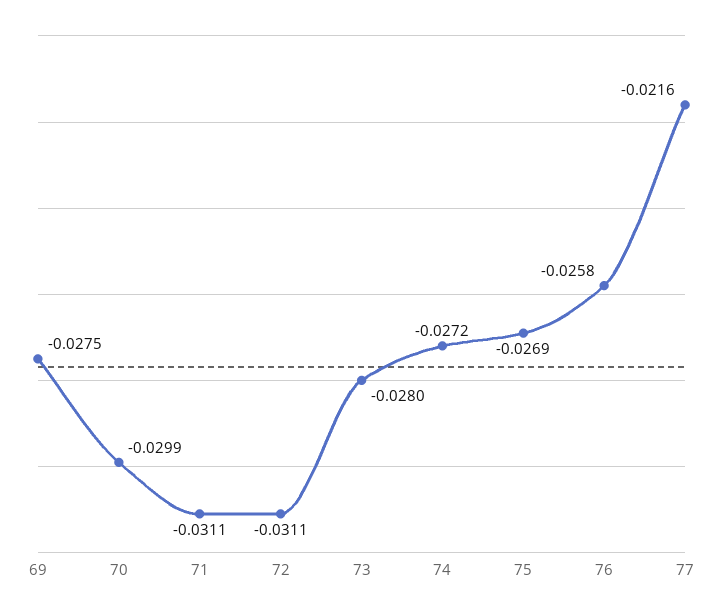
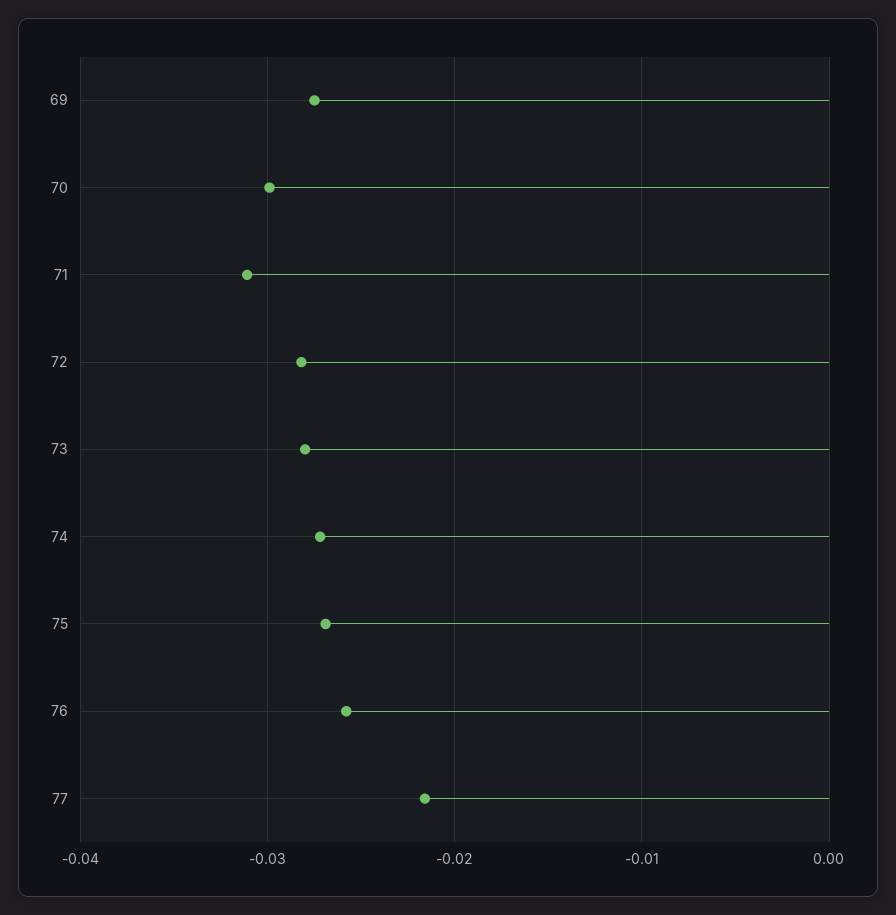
  {
    "69": -0.0275,
    "70": -0.0299,
    "71": -0.0311,
-   "72": -0.0311,
+   "72": -0.028,
    "73": -0.028,
    "74": -0.0272,
    "75": -0.0269,
    "76": -0.0258,
    "77": -0.0216
  }

